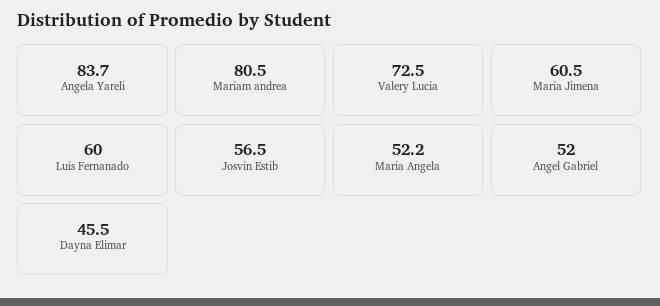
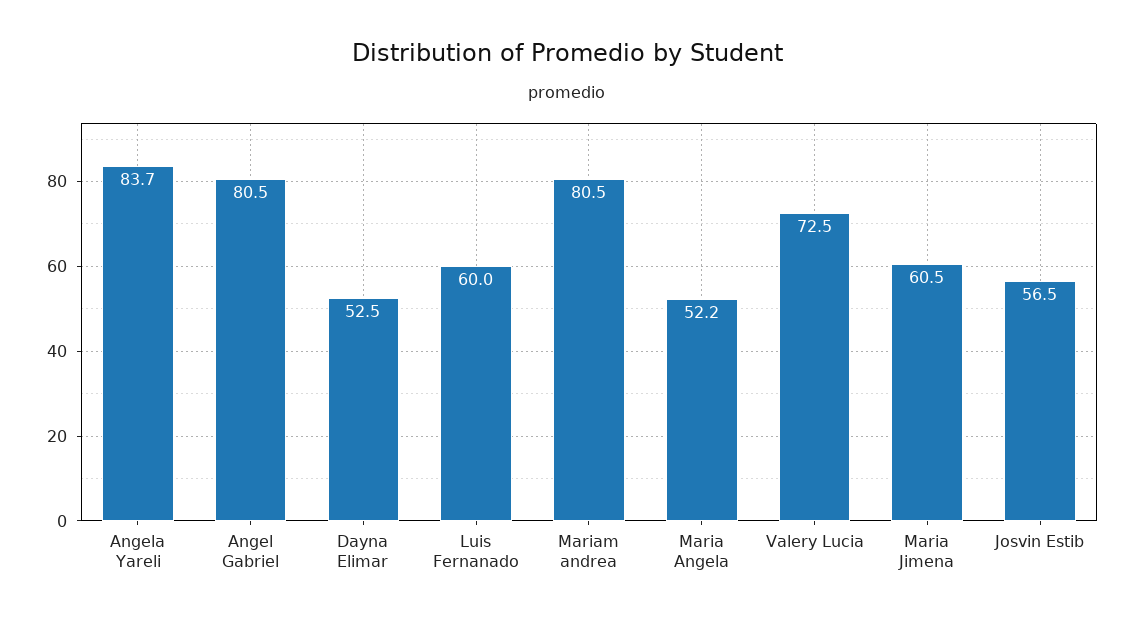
  {
    "Angela Yareli": 83.7,
    "Mariam andrea": 80.5,
    "Valery Lucia": 72.5,
    "Maria Jimena": 60.5,
    "Luis Fernanado": 60,
    "Josvin Estib": 56.5,
    "Maria Angela": 52.2,
-   "Angel Gabriel": 52,
+   "Angel Gabriel": 80.5,
-   "Dayna Elimar": 45.5
+   "Dayna Elimar": 52.5
  }

